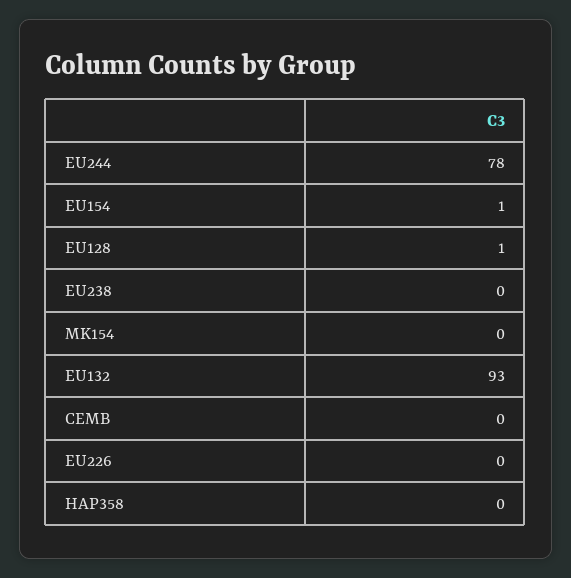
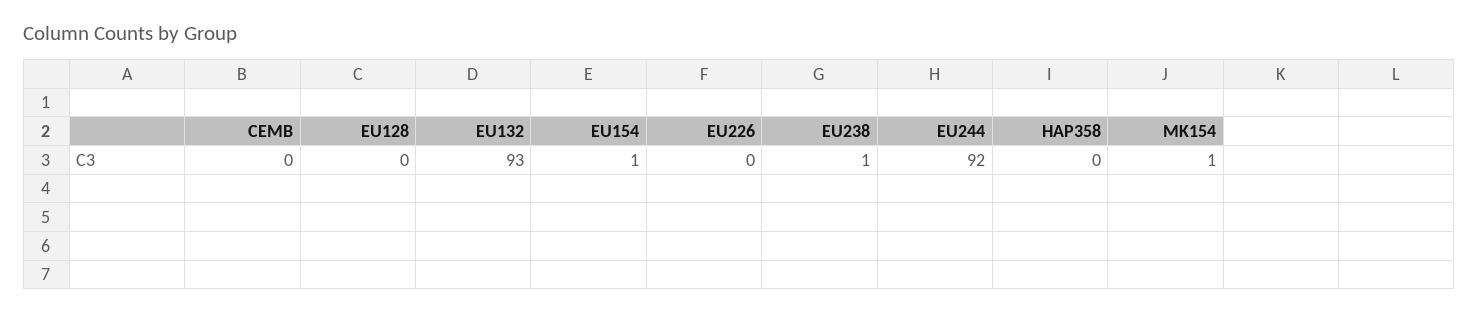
  {
-   "EU244": 78,
+   "EU244": 92,
    "EU154": 1,
-   "EU128": 1,
+   "EU128": 0,
-   "EU238": 0,
+   "EU238": 1,
-   "MK154": 0,
+   "MK154": 1,
    "EU132": 93,
    "CEMB": 0,
    "EU226": 0,
    "HAP358": 0
  }

